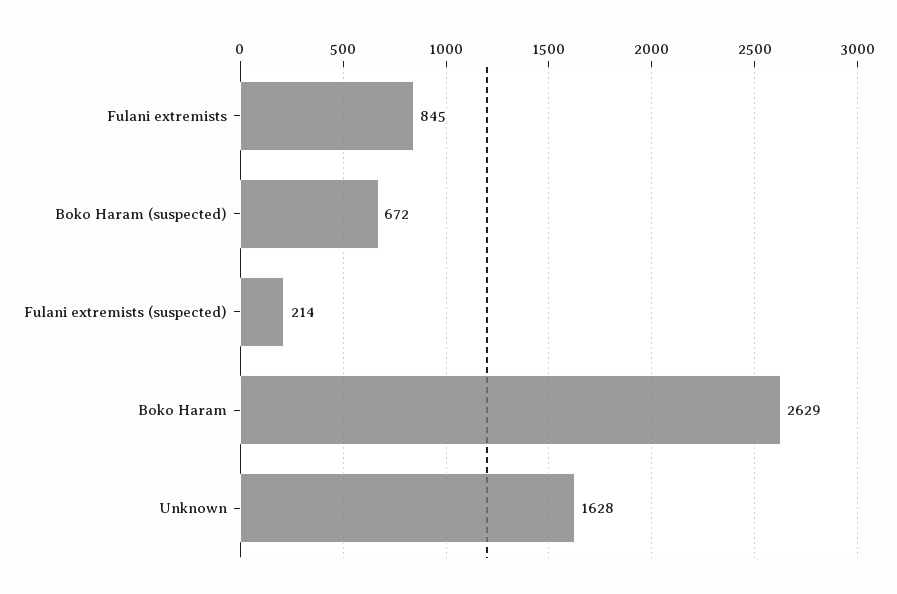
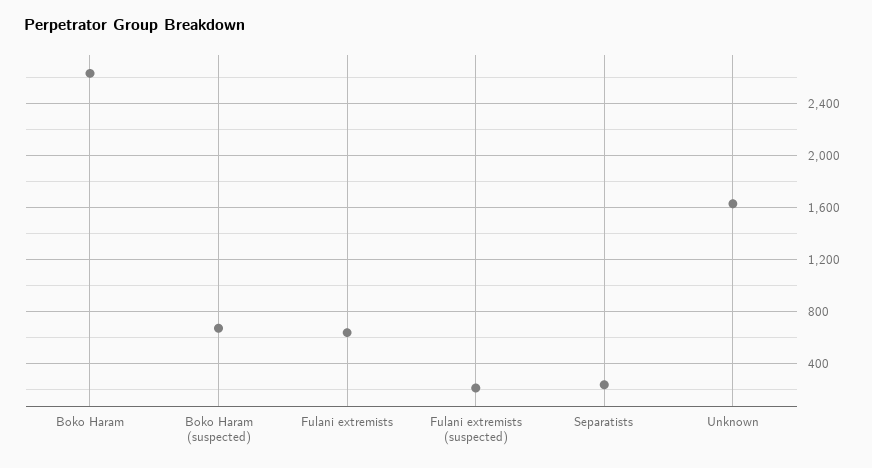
  {
-   "Fulani extremists": 845,
+   "Fulani extremists": 650,
    "Boko Haram (suspected)": 672,
    "Fulani extremists (suspected)": 214,
    "Boko Haram": 2629,
-   "Unknown": 1628
+   "Unknown": 1628,
+   "Separatists": 250
  }

